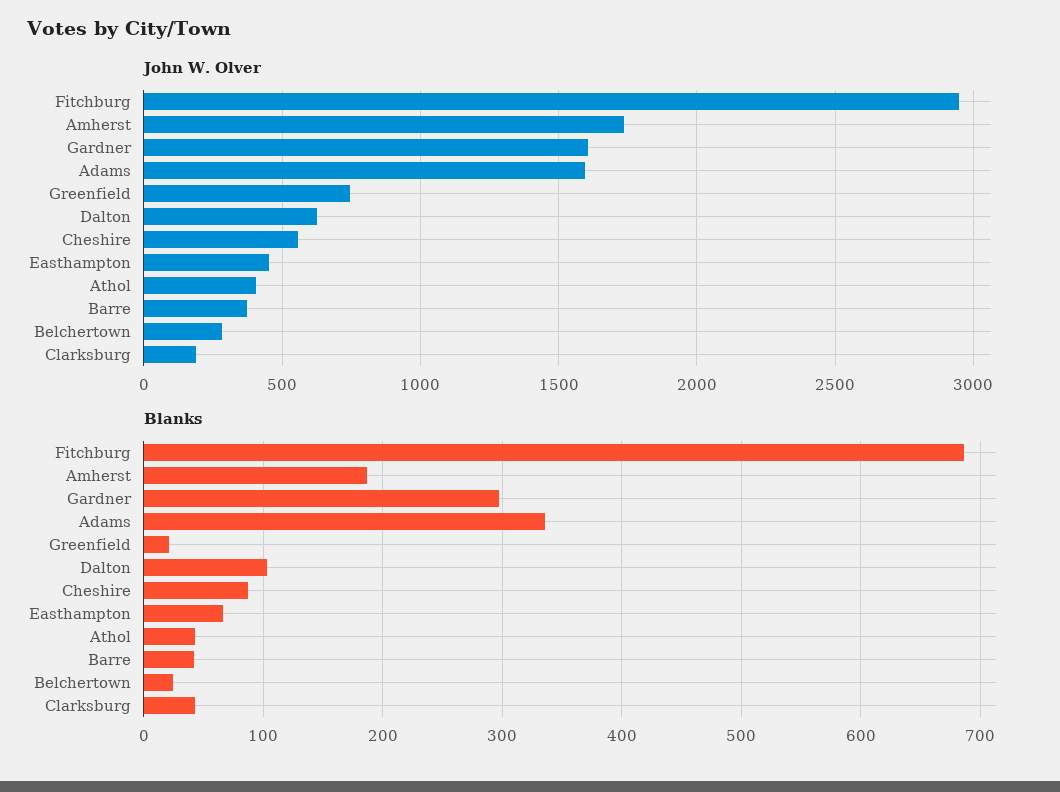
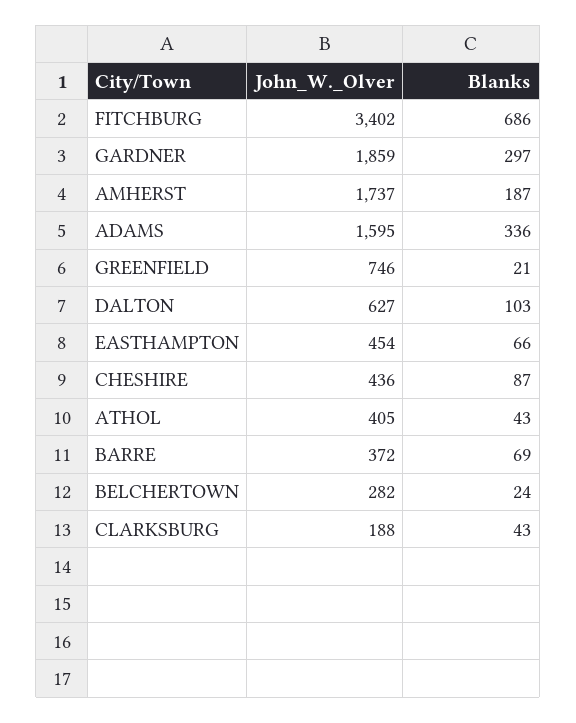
  {
    "John W. Olver": {
-     "Fitchburg": 2950,
+     "Fitchburg": 3402,
      "Amherst": 1737,
-     "Gardner": 1600,
+     "Gardner": 1859,
      "Adams": 1595,
      "Greenfield": 746,
      "Dalton": 627,
-     "Cheshire": 550,
+     "Cheshire": 436,
      "Easthampton": 454,
      "Athol": 405,
      "Barre": 372,
      "Belchertown": 282,
      "Clarksburg": 188
    },
    "Blanks": {
      "Fitchburg": 686,
      "Amherst": 187,
      "Gardner": 297,
      "Adams": 336,
      "Greenfield": 21,
      "Dalton": 103,
      "Cheshire": 87,
      "Easthampton": 66,
      "Athol": 43,
-     "Barre": 40,
+     "Barre": 69,
      "Belchertown": 24,
      "Clarksburg": 43
    }
  }

